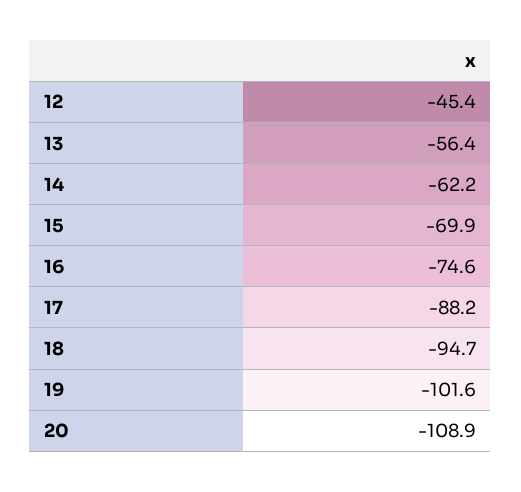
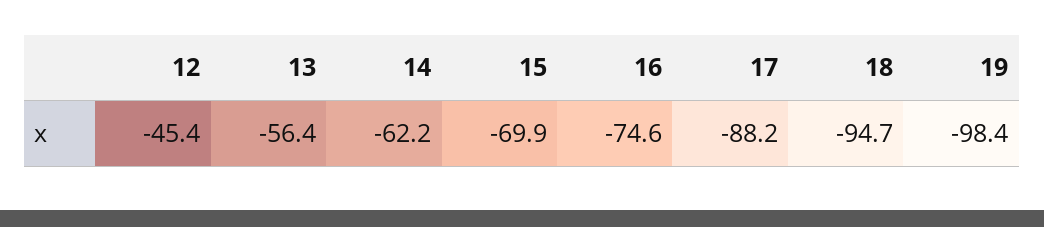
  {
    "12": -45.4,
    "13": -56.4,
    "14": -62.2,
    "15": -69.9,
    "16": -74.6,
    "17": -88.2,
    "18": -94.7,
-   "19": -101.6,
+   "19": -98.4
-   "20": -108.9
  }

